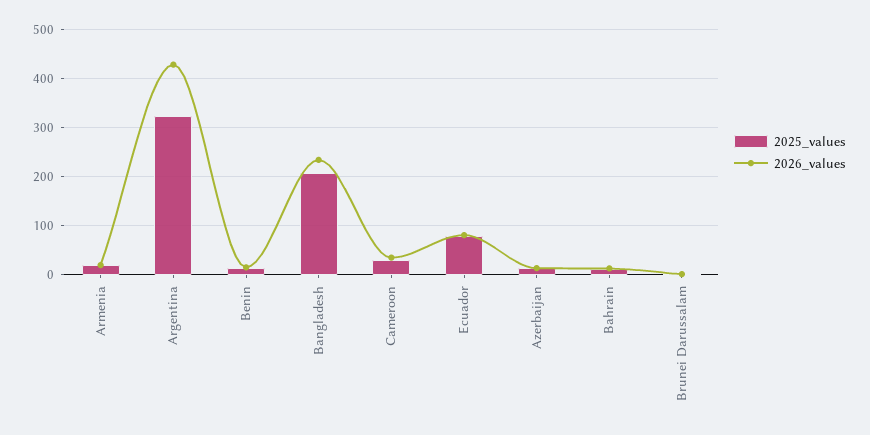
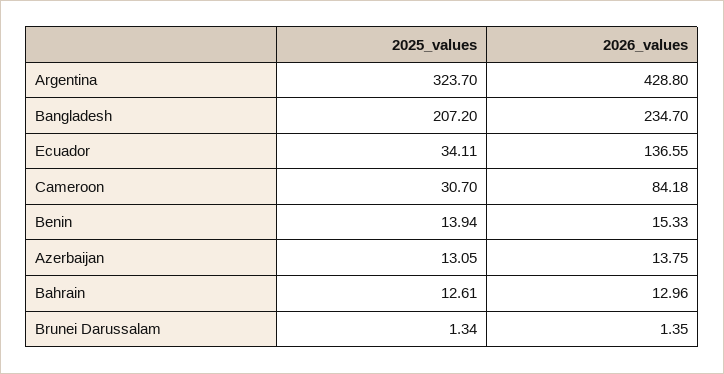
  {
    "2025_values": {
-     "Armenia": 20,
      "Argentina": 323.7,
      "Benin": 13.94,
      "Bangladesh": 207.2,
      "Cameroon": 30.7,
-     "Ecuador": 80,
+     "Ecuador": 34.11,
      "Azerbaijan": 13.05,
      "Bahrain": 12.61,
      "Brunei Darussalam": 1.34
    },
    "2026_values": {
-     "Armenia": 20,
      "Argentina": 428.8,
      "Benin": 15.33,
      "Bangladesh": 234.7,
-     "Cameroon": 40,
+     "Cameroon": 84.18,
-     "Ecuador": 80,
+     "Ecuador": 136.55,
      "Azerbaijan": 13.75,
      "Bahrain": 12.96,
      "Brunei Darussalam": 1.35
    }
  }

